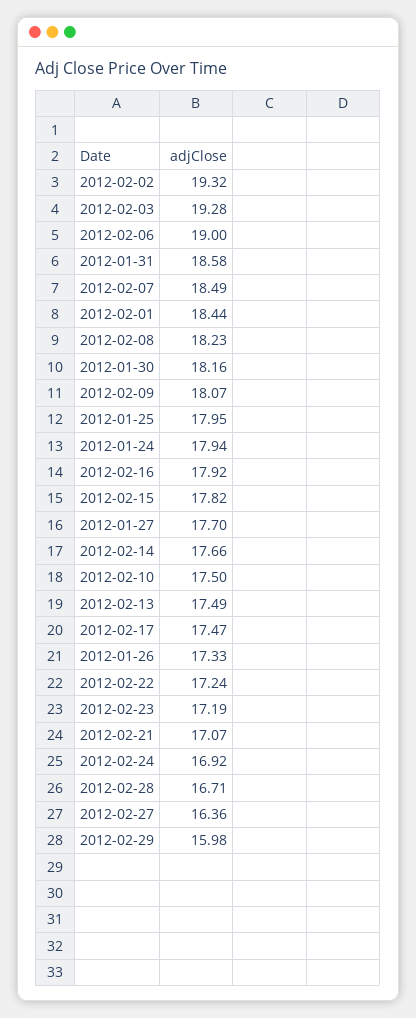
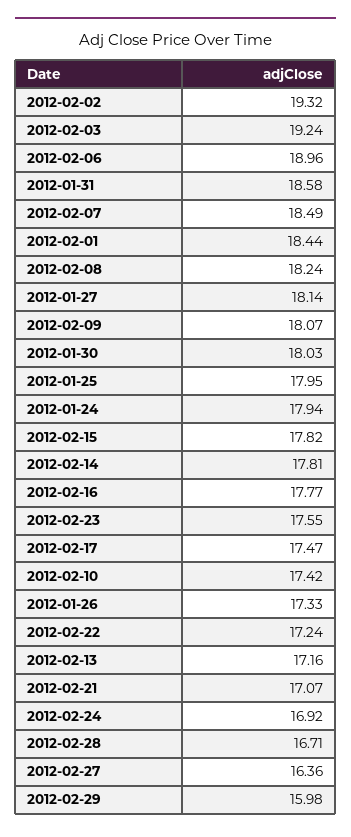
  {
    "2012-02-02": 19.32,
-   "2012-02-03": 19.28,
+   "2012-02-03": 19.24,
-   "2012-02-06": 19,
+   "2012-02-06": 18.96,
    "2012-01-31": 18.58,
    "2012-02-07": 18.49,
    "2012-02-01": 18.44,
-   "2012-02-08": 18.23,
+   "2012-02-08": 18.24,
-   "2012-01-30": 18.16,
+   "2012-01-30": 18.03,
    "2012-02-09": 18.07,
    "2012-01-25": 17.95,
    "2012-01-24": 17.94,
-   "2012-02-16": 17.92,
+   "2012-02-16": 17.77,
    "2012-02-15": 17.82,
-   "2012-01-27": 17.7,
+   "2012-01-27": 18.14,
-   "2012-02-14": 17.66,
+   "2012-02-14": 17.81,
-   "2012-02-10": 17.5,
+   "2012-02-10": 17.42,
-   "2012-02-13": 17.49,
+   "2012-02-13": 17.16,
    "2012-02-17": 17.47,
    "2012-01-26": 17.33,
    "2012-02-22": 17.24,
-   "2012-02-23": 17.19,
+   "2012-02-23": 17.55,
    "2012-02-21": 17.07,
    "2012-02-24": 16.92,
    "2012-02-28": 16.71,
    "2012-02-27": 16.36,
    "2012-02-29": 15.98
  }

